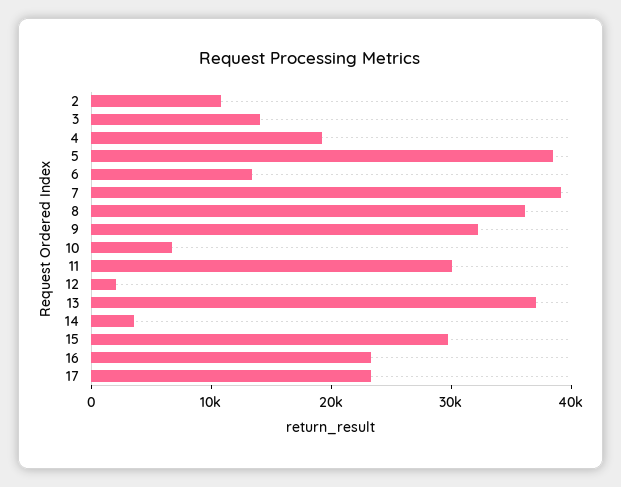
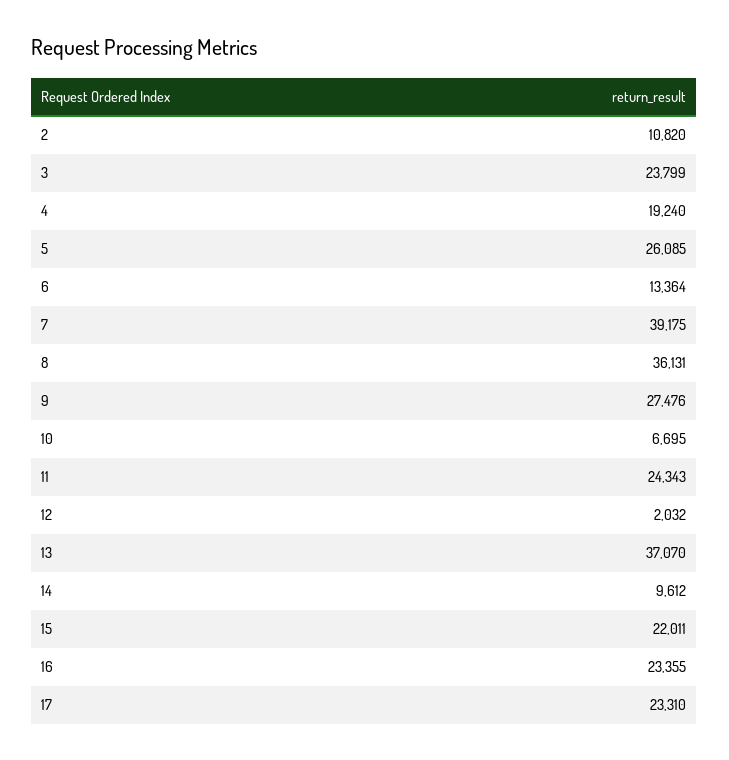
  {
    "2": 10820,
-   "3": 14000,
+   "3": 23799,
    "4": 19240,
-   "5": 38000,
+   "5": 26085,
    "6": 13364,
    "7": 39175,
    "8": 36131,
-   "9": 32000,
+   "9": 27476,
    "10": 6695,
-   "11": 30000,
+   "11": 24343,
    "12": 2032,
    "13": 37070,
-   "14": 4000,
+   "14": 9612,
-   "15": 30000,
+   "15": 22011,
    "16": 23355,
    "17": 23310
  }

